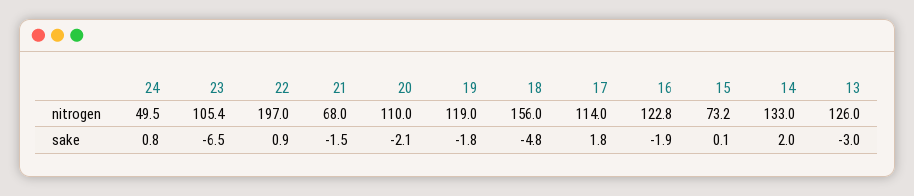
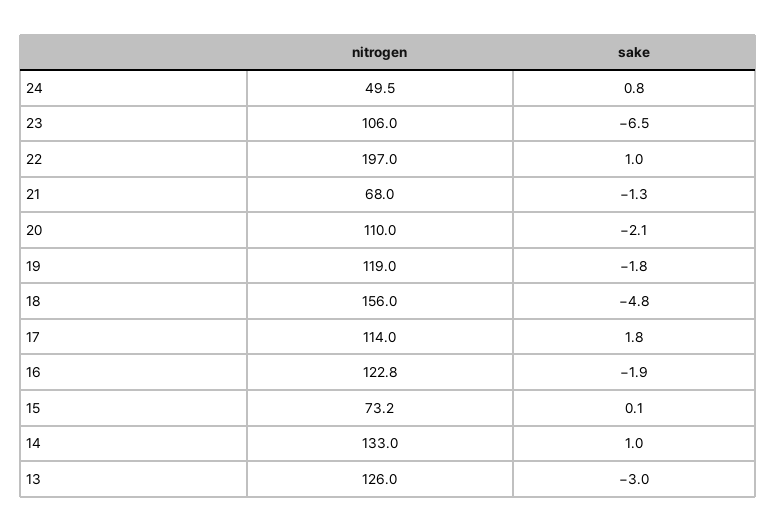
  {
    "24": {
      "nitrogen": 49.5,
      "sake": 0.8
    },
    "23": {
-     "nitrogen": 105.4,
+     "nitrogen": 106,
      "sake": -6.5
    },
    "22": {
      "nitrogen": 197,
-     "sake": 0.9
+     "sake": 1
    },
    "21": {
      "nitrogen": 68,
-     "sake": -1.5
+     "sake": -1.3
    },
    "20": {
      "nitrogen": 110,
      "sake": -2.1
    },
    "19": {
      "nitrogen": 119,
      "sake": -1.8
    },
    "18": {
      "nitrogen": 156,
      "sake": -4.8
    },
    "17": {
      "nitrogen": 114,
      "sake": 1.8
    },
    "16": {
      "nitrogen": 122.8,
      "sake": -1.9
    },
    "15": {
      "nitrogen": 73.2,
      "sake": 0.1
    },
    "14": {
      "nitrogen": 133,
-     "sake": 2
+     "sake": 1
    },
    "13": {
      "nitrogen": 126,
      "sake": -3
    }
  }

